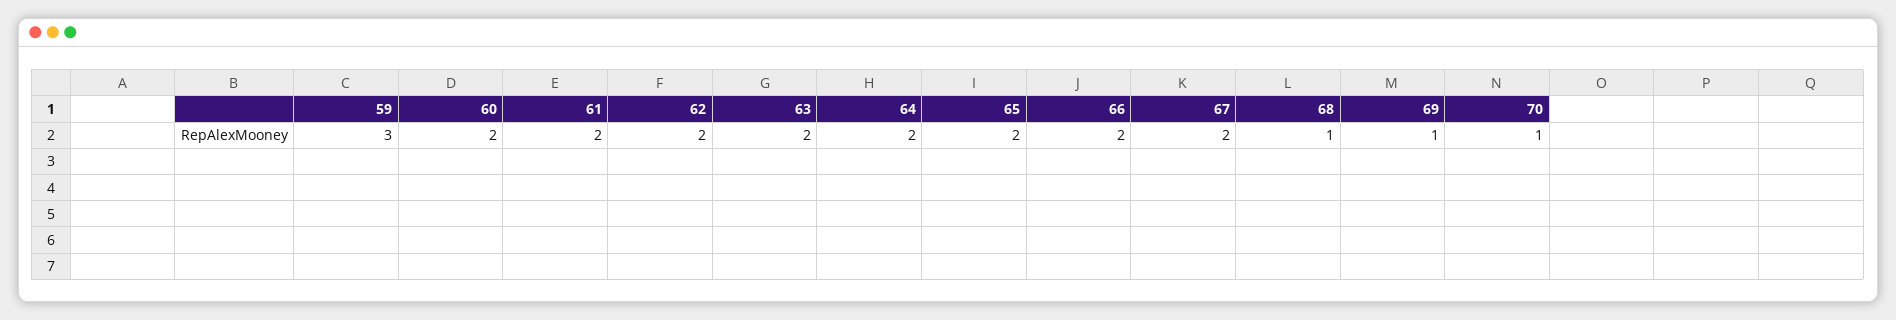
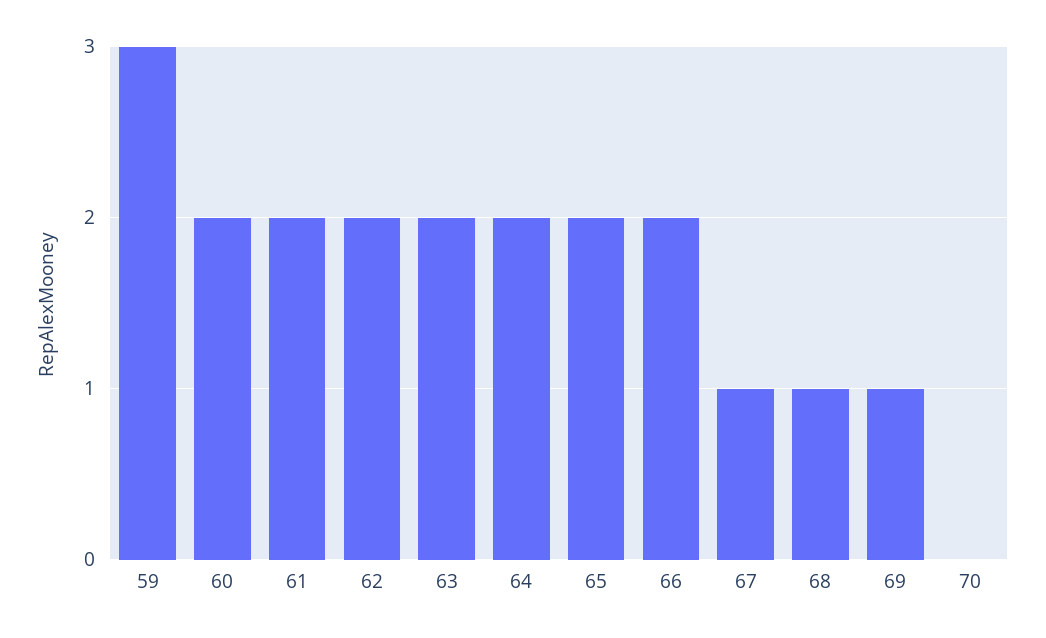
  {
    "59": 3,
    "60": 2,
    "61": 2,
    "62": 2,
    "63": 2,
    "64": 2,
    "65": 2,
    "66": 2,
-   "67": 2,
+   "67": 1,
    "68": 1,
    "69": 1,
-   "70": 1
+   "70": 0
  }

